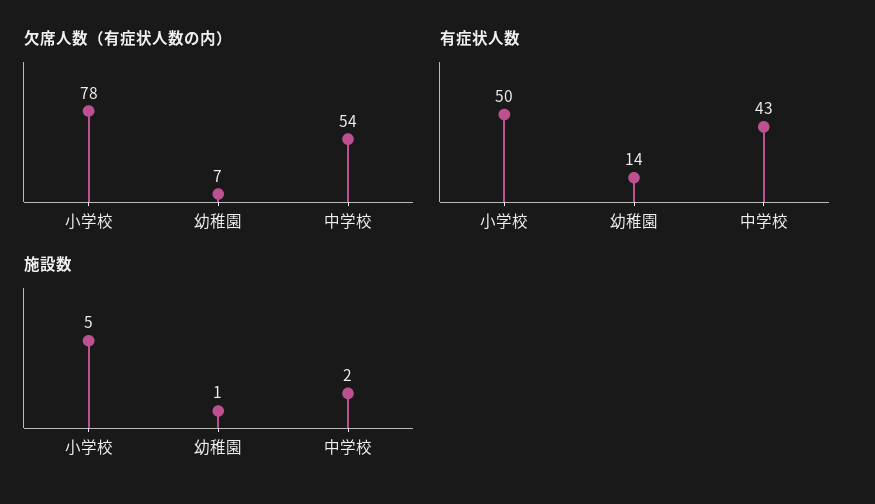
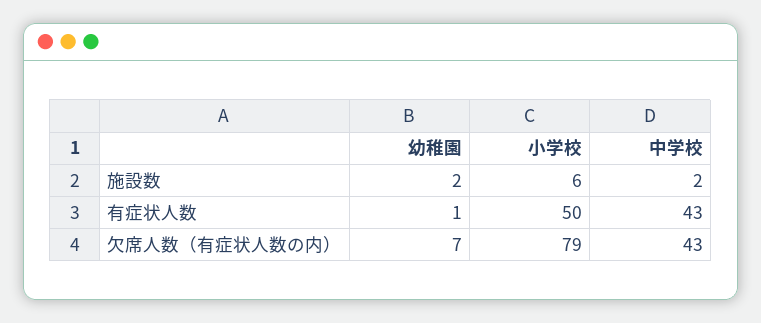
  {
    "欠席人数（有症状人数の内）": {
-     "小学校": 78,
+     "小学校": 79,
      "幼稚園": 7,
-     "中学校": 54
+     "中学校": 43
    },
    "有症状人数": {
      "小学校": 50,
-     "幼稚園": 14,
+     "幼稚園": 1,
      "中学校": 43
    },
    "施設数": {
-     "小学校": 5,
+     "小学校": 6,
-     "幼稚園": 1,
+     "幼稚園": 2,
      "中学校": 2
    }
  }

